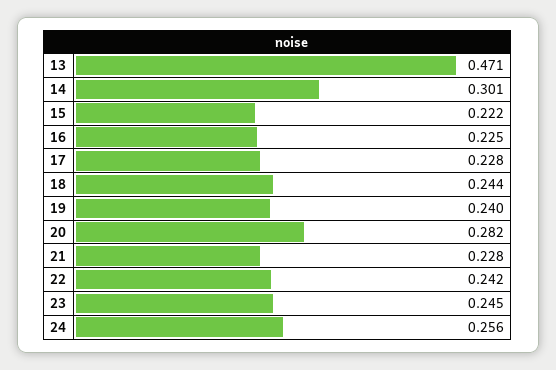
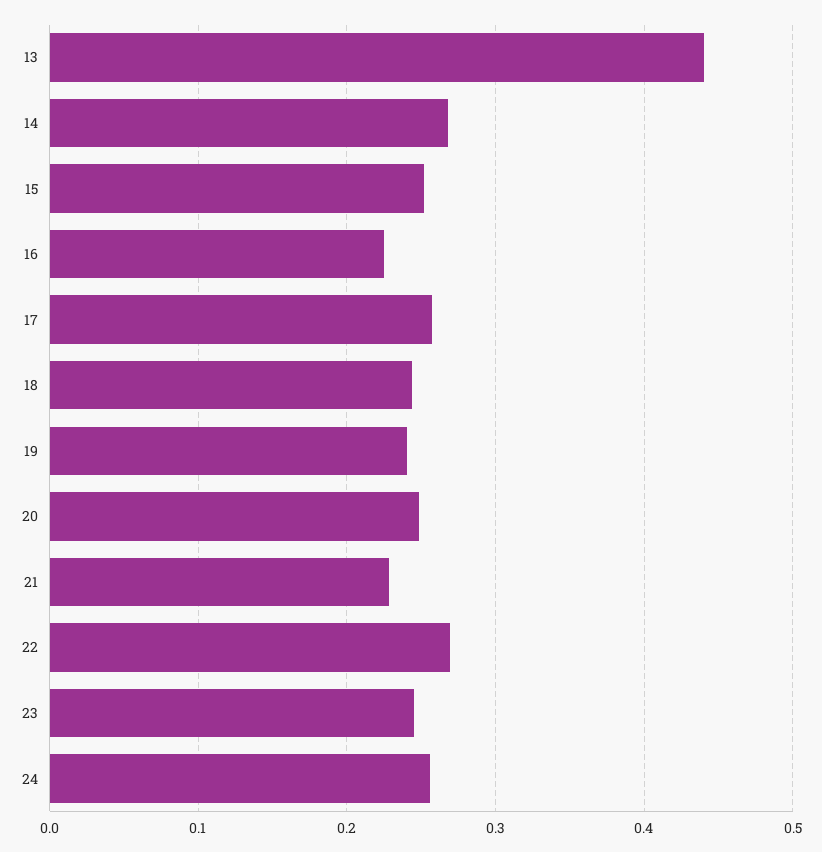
  {
-   "13": 0.471,
+   "13": 0.44,
-   "14": 0.301,
+   "14": 0.27,
-   "15": 0.222,
+   "15": 0.25,
    "16": 0.225,
-   "17": 0.228,
+   "17": 0.26,
    "18": 0.244,
    "19": 0.24,
-   "20": 0.282,
+   "20": 0.25,
    "21": 0.228,
-   "22": 0.242,
+   "22": 0.27,
    "23": 0.245,
    "24": 0.256
  }

